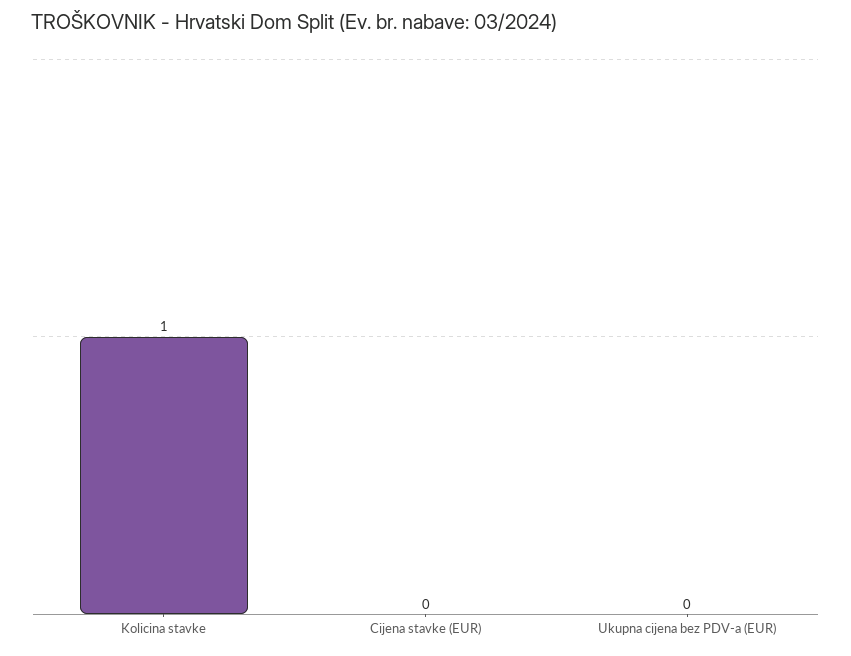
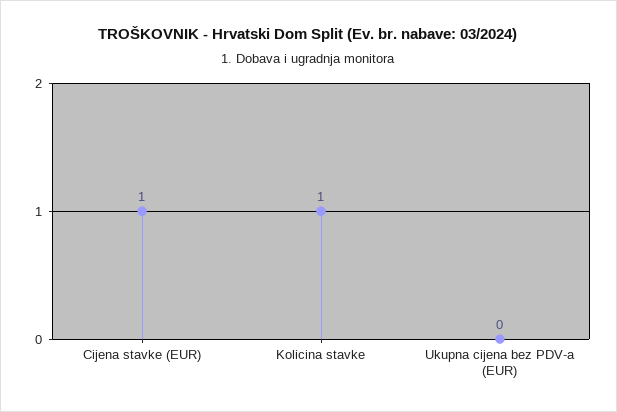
  {
    "Kolicina stavke": 1,
-   "Cijena stavke (EUR)": 0,
+   "Cijena stavke (EUR)": 1,
    "Ukupna cijena bez PDV-a (EUR)": 0
  }

